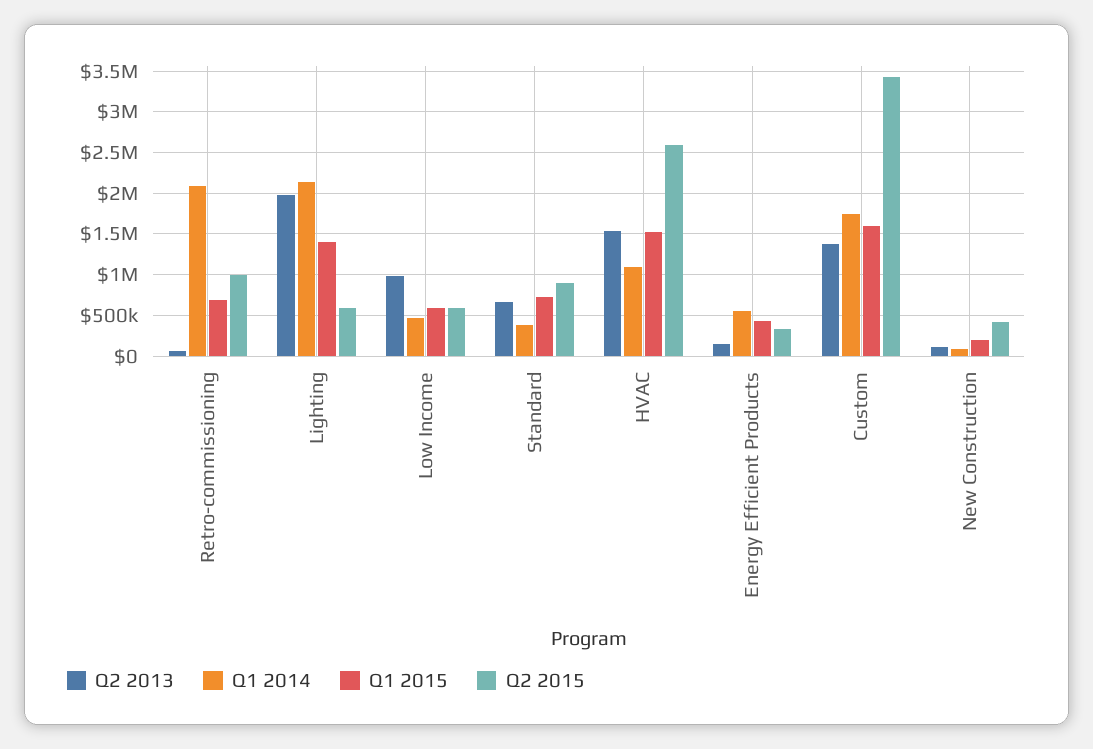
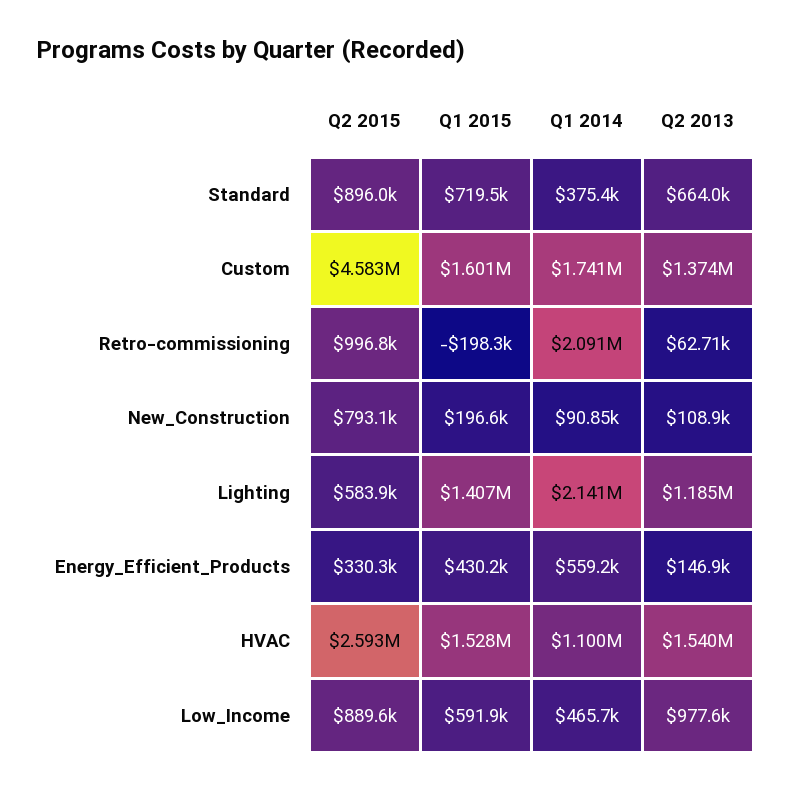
  {
    "Q2 2013": {
      "Retro-commissioning": 62710,
-     "Lighting": 2000000,
+     "Lighting": 1185000,
      "Low Income": 977600,
      "Standard": 664000,
      "HVAC": 1540000,
      "Energy Efficient Products": 146900,
      "Custom": 1374000,
      "New Construction": 108900
    },
    "Q1 2014": {
      "Retro-commissioning": 2091000,
      "Lighting": 2141000,
      "Low Income": 465700,
      "Standard": 375400,
      "HVAC": 1100000,
      "Energy Efficient Products": 559200,
      "Custom": 1741000,
      "New Construction": 90850
    },
    "Q1 2015": {
-     "Retro-commissioning": 700000,
+     "Retro-commissioning": -198300,
      "Lighting": 1407000,
      "Low Income": 591900,
      "Standard": 719500,
      "HVAC": 1528000,
      "Energy Efficient Products": 430200,
      "Custom": 1601000,
      "New Construction": 196600
    },
    "Q2 2015": {
      "Retro-commissioning": 996800,
      "Lighting": 583900,
-     "Low Income": 600000,
+     "Low Income": 889600,
      "Standard": 896000,
      "HVAC": 2593000,
      "Energy Efficient Products": 330300,
-     "Custom": 3400000,
+     "Custom": 4583000,
-     "New Construction": 400000
+     "New Construction": 793100
    }
  }

